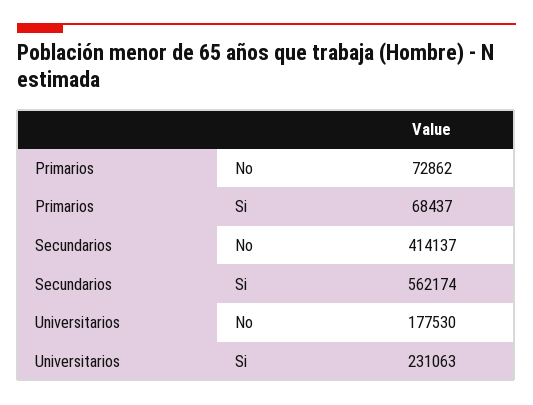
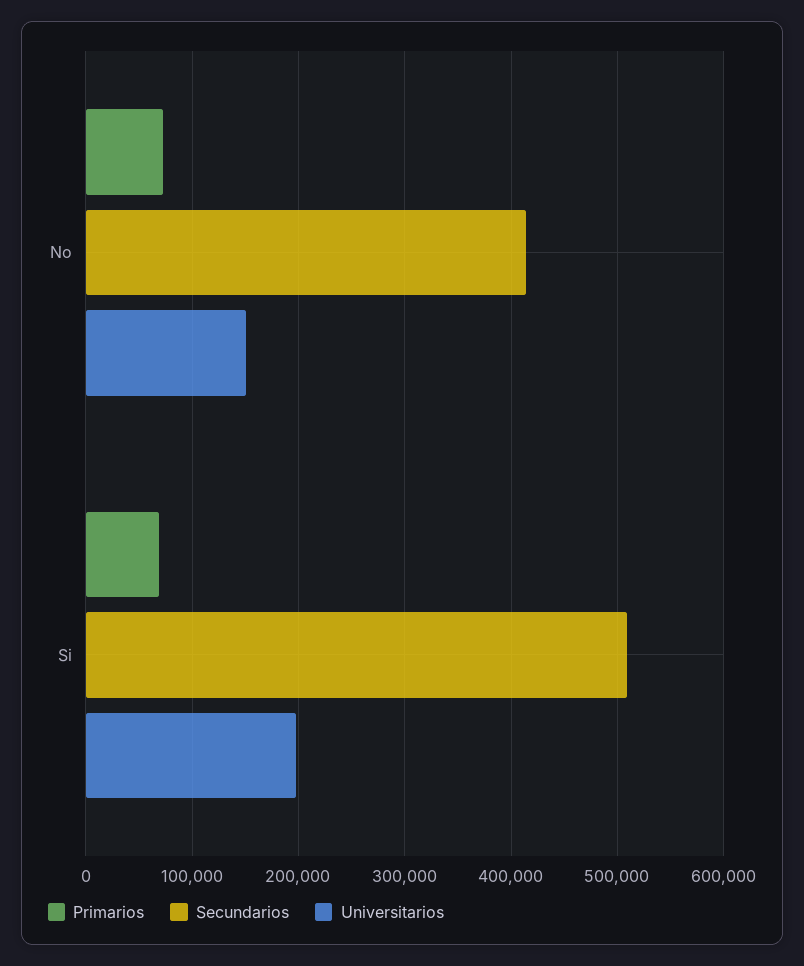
  {
    "Primarios": {
      "No": 72862,
      "Si": 68437
    },
    "Secundarios": {
      "No": 414137,
-     "Si": 562174
+     "Si": 510000
    },
    "Universitarios": {
-     "No": 177530,
+     "No": 150000,
-     "Si": 231063
+     "Si": 200000
    }
  }

